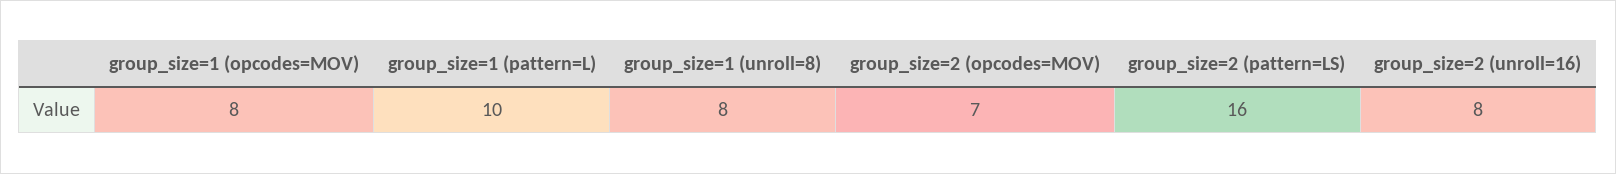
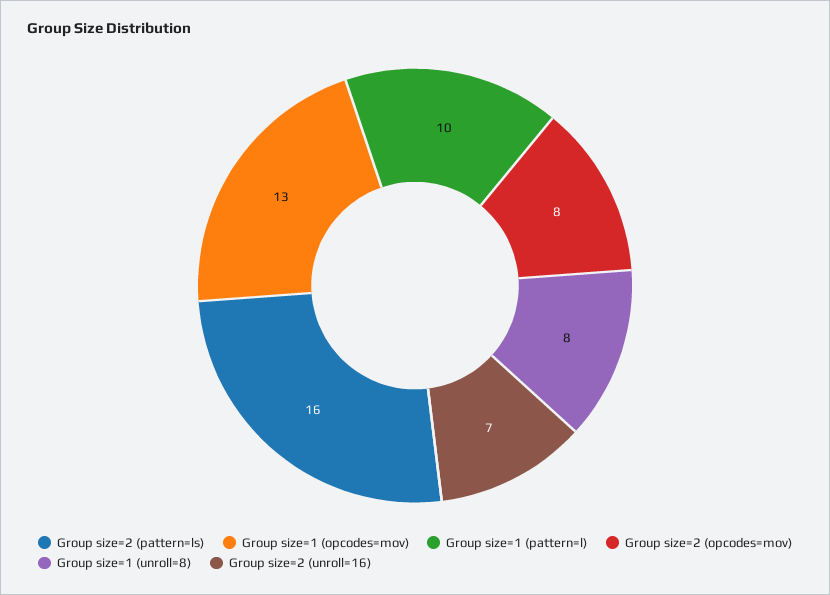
  {
-   "group_size=1 (opcodes=MOV)": 8,
+   "group_size=1 (opcodes=MOV)": 13,
    "group_size=1 (pattern=L)": 10,
    "group_size=1 (unroll=8)": 8,
-   "group_size=2 (opcodes=MOV)": 7,
+   "group_size=2 (opcodes=MOV)": 8,
    "group_size=2 (pattern=LS)": 16,
-   "group_size=2 (unroll=16)": 8
+   "group_size=2 (unroll=16)": 7
  }

